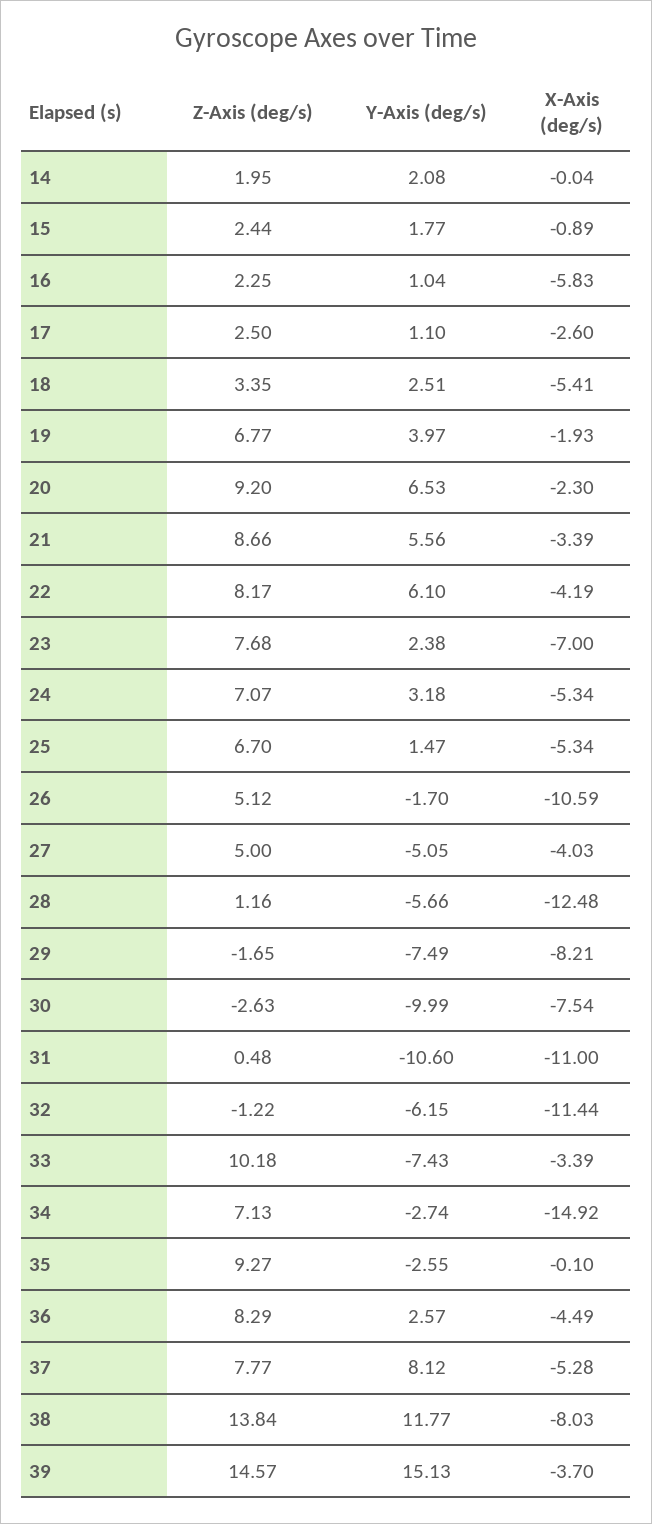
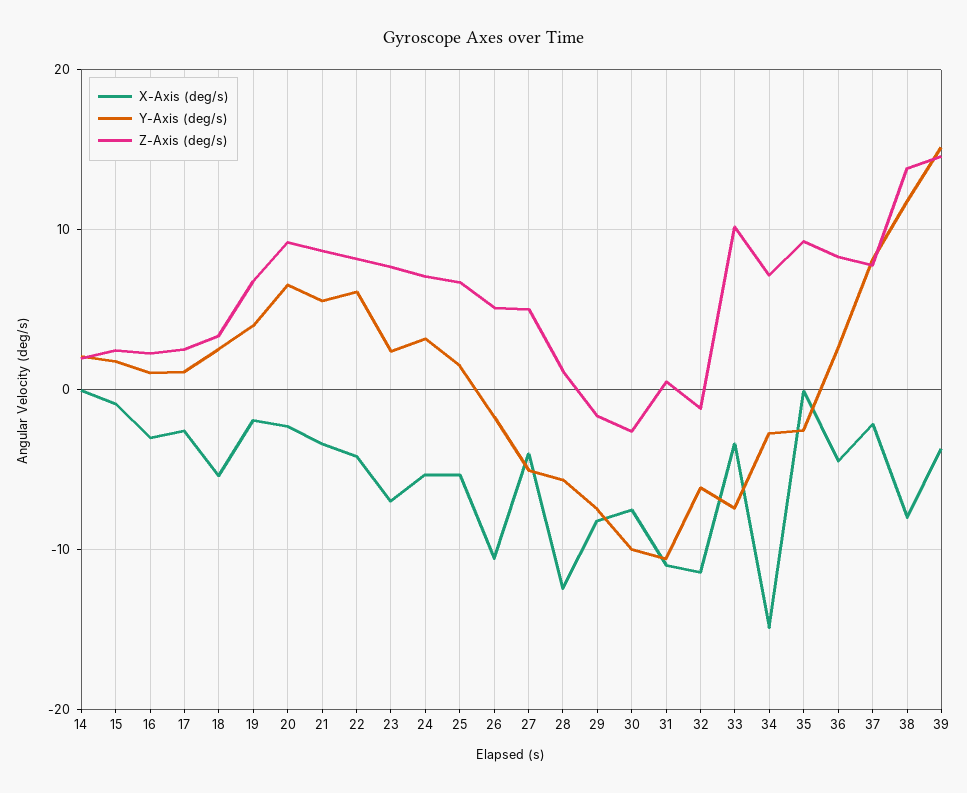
  {
    "Z-Axis (deg/s)": {
      "14": 1.95,
      "15": 2.44,
      "16": 2.25,
      "17": 2.5,
      "18": 3.35,
      "19": 6.77,
      "20": 9.2,
      "21": 8.66,
      "22": 8.17,
      "23": 7.68,
      "24": 7.07,
      "25": 6.7,
      "26": 5.12,
      "27": 5,
      "28": 1.16,
      "29": -1.65,
      "30": -2.63,
      "31": 0.48,
      "32": -1.22,
      "33": 10.18,
      "34": 7.13,
      "35": 9.27,
      "36": 8.29,
      "37": 7.77,
      "38": 13.84,
      "39": 14.57
    },
    "Y-Axis (deg/s)": {
      "14": 2.08,
      "15": 1.77,
      "16": 1.04,
      "17": 1.1,
      "18": 2.51,
      "19": 3.97,
      "20": 6.53,
      "21": 5.56,
      "22": 6.1,
      "23": 2.38,
      "24": 3.18,
      "25": 1.47,
      "26": -1.7,
      "27": -5.05,
      "28": -5.66,
      "29": -7.49,
      "30": -9.99,
      "31": -10.6,
      "32": -6.15,
      "33": -7.43,
      "34": -2.74,
      "35": -2.55,
      "36": 2.57,
      "37": 8.12,
      "38": 11.77,
      "39": 15.13
    },
    "X-Axis (deg/s)": {
      "14": -0.04,
      "15": -0.89,
-     "16": -5.83,
+     "16": -3,
      "17": -2.6,
      "18": -5.41,
      "19": -1.93,
      "20": -2.3,
      "21": -3.39,
      "22": -4.19,
      "23": -7,
      "24": -5.34,
      "25": -5.34,
      "26": -10.59,
      "27": -4.03,
      "28": -12.48,
      "29": -8.21,
      "30": -7.54,
      "31": -11,
      "32": -11.44,
      "33": -3.39,
      "34": -14.92,
      "35": -0.1,
      "36": -4.49,
-     "37": -5.28,
+     "37": -2,
      "38": -8.03,
      "39": -3.7
    }
  }

